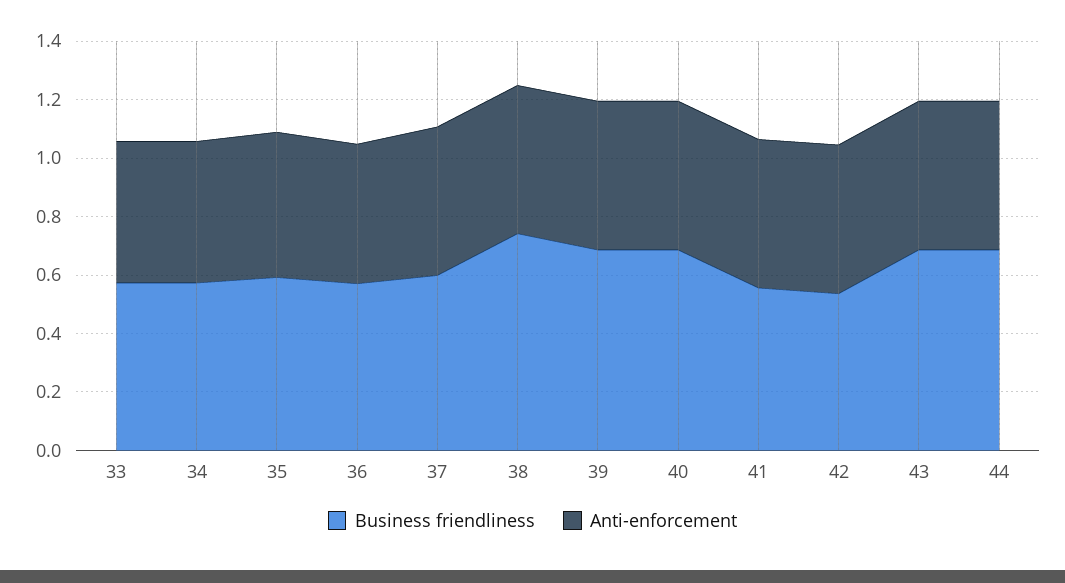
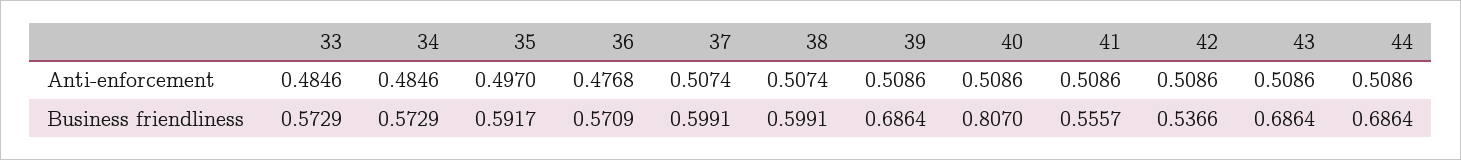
  {
    "Business friendliness": {
      "33": 0.5729,
      "34": 0.5729,
      "35": 0.5917,
      "36": 0.5709,
      "37": 0.5991,
-     "38": 0.75,
+     "38": 0.5991,
      "39": 0.6864,
-     "40": 0.7,
+     "40": 0.807,
      "41": 0.5557,
      "42": 0.5366,
      "43": 0.6864,
      "44": 0.6864
    },
    "Anti-enforcement": {
      "33": 0.4846,
      "34": 0.4846,
      "35": 0.497,
      "36": 0.4768,
      "37": 0.5074,
      "38": 0.5074,
      "39": 0.5086,
      "40": 0.5086,
      "41": 0.5086,
      "42": 0.5086,
      "43": 0.5086,
      "44": 0.5086
    }
  }

